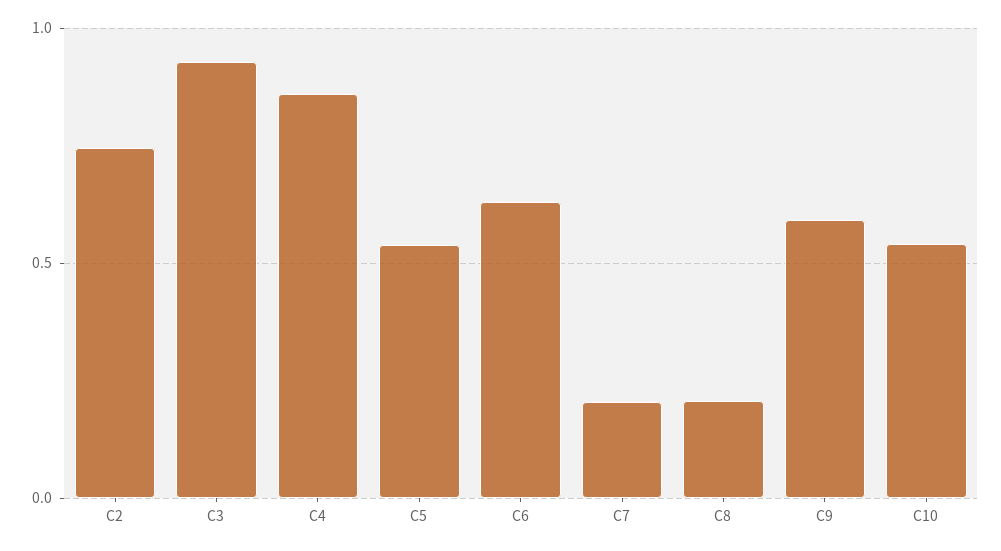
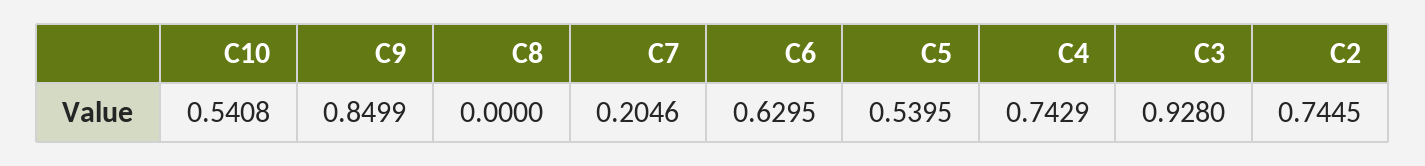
  {
    "C2": 0.7445,
    "C3": 0.928,
-   "C4": 0.85,
+   "C4": 0.7429,
    "C5": 0.5395,
    "C6": 0.6295,
    "C7": 0.2046,
-   "C8": 0.2,
+   "C8": 0,
-   "C9": 0.6,
+   "C9": 0.8499,
    "C10": 0.5408
  }

